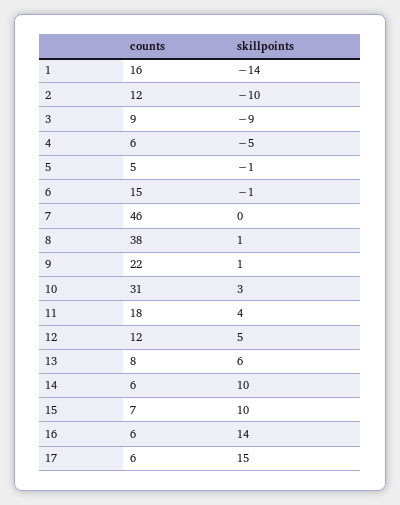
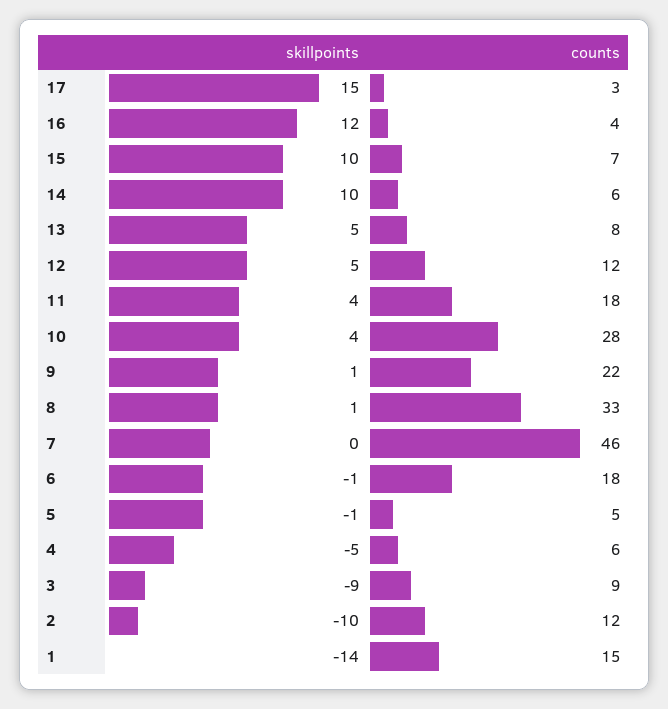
  {
    "counts": {
-     "1": 16,
+     "1": 15,
      "2": 12,
      "3": 9,
      "4": 6,
      "5": 5,
-     "6": 15,
+     "6": 18,
      "7": 46,
-     "8": 38,
+     "8": 33,
      "9": 22,
-     "10": 31,
+     "10": 28,
      "11": 18,
      "12": 12,
      "13": 8,
      "14": 6,
      "15": 7,
-     "16": 6,
+     "16": 4,
-     "17": 6
+     "17": 3
    },
    "skillpoints": {
      "1": -14,
      "2": -10,
      "3": -9,
      "4": -5,
      "5": -1,
      "6": -1,
      "7": 0,
      "8": 1,
      "9": 1,
-     "10": 3,
+     "10": 4,
      "11": 4,
      "12": 5,
-     "13": 6,
+     "13": 5,
      "14": 10,
      "15": 10,
-     "16": 14,
+     "16": 12,
      "17": 15
    }
  }

